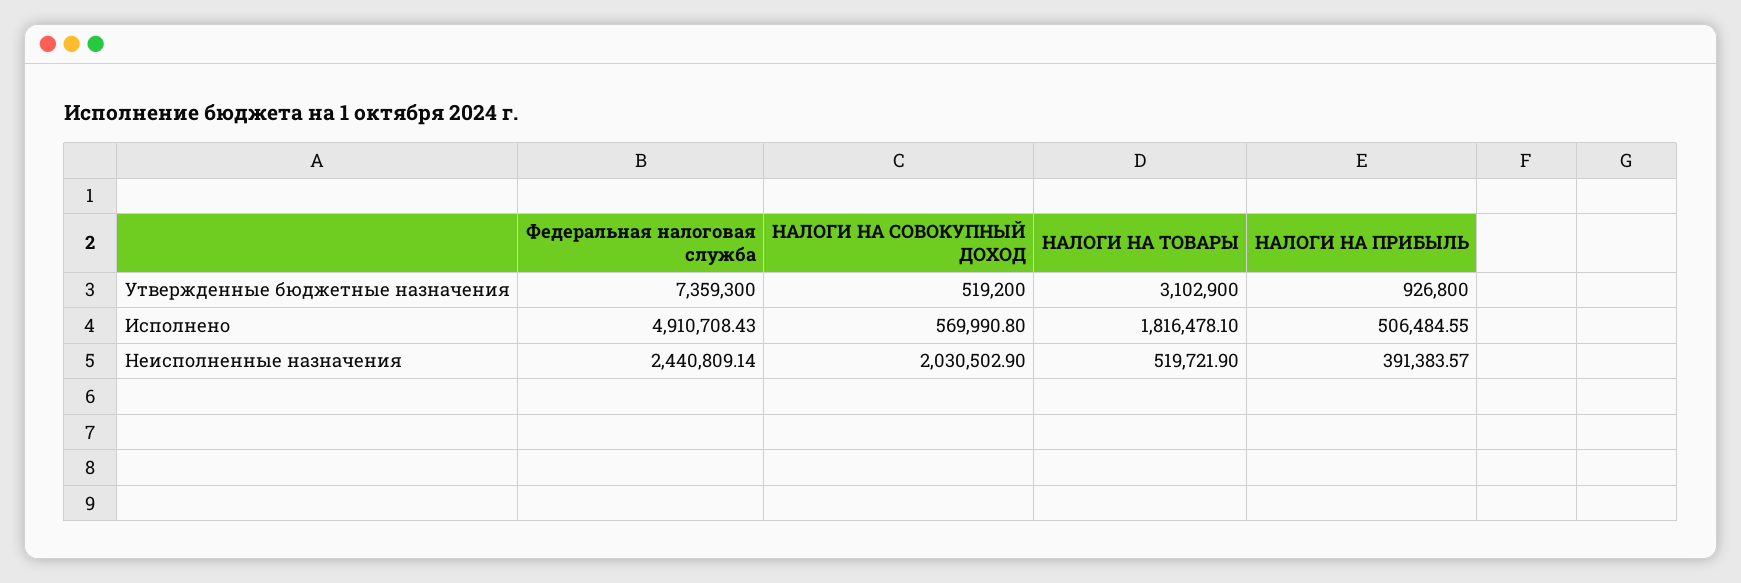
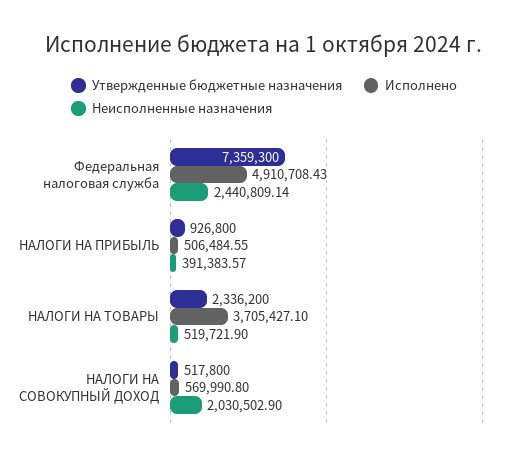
  {
    "Утвержденные бюджетные назначения": {
      "Федеральная налоговая служба": 7359300,
-     "НАЛОГИ НА СОВОКУПНЫЙ ДОХОД": 519200,
+     "НАЛОГИ НА СОВОКУПНЫЙ ДОХОД": 517800,
-     "НАЛОГИ НА ТОВАРЫ": 3102900,
+     "НАЛОГИ НА ТОВАРЫ": 2336200,
      "НАЛОГИ НА ПРИБЫЛЬ": 926800
    },
    "Исполнено": {
      "Федеральная налоговая служба": 4910708.43,
      "НАЛОГИ НА СОВОКУПНЫЙ ДОХОД": 569990.8,
-     "НАЛОГИ НА ТОВАРЫ": 1816478.1,
+     "НАЛОГИ НА ТОВАРЫ": 3705427.1,
      "НАЛОГИ НА ПРИБЫЛЬ": 506484.55
    },
    "Неисполненные назначения": {
      "Федеральная налоговая служба": 2440809.14,
      "НАЛОГИ НА СОВОКУПНЫЙ ДОХОД": 2030502.9,
      "НАЛОГИ НА ТОВАРЫ": 519721.9,
      "НАЛОГИ НА ПРИБЫЛЬ": 391383.57
    }
  }

